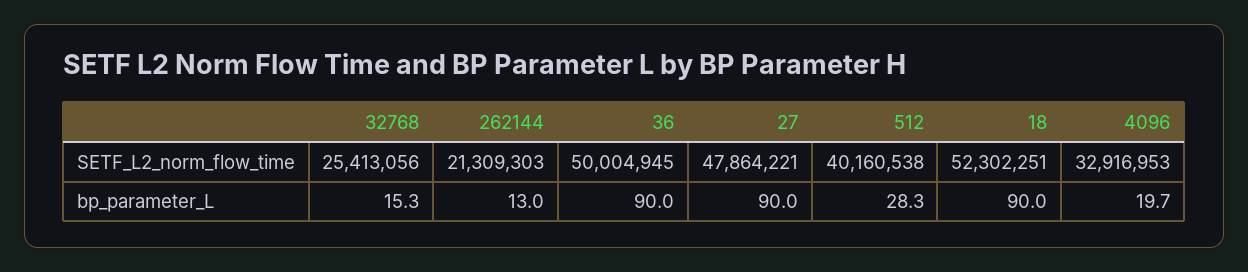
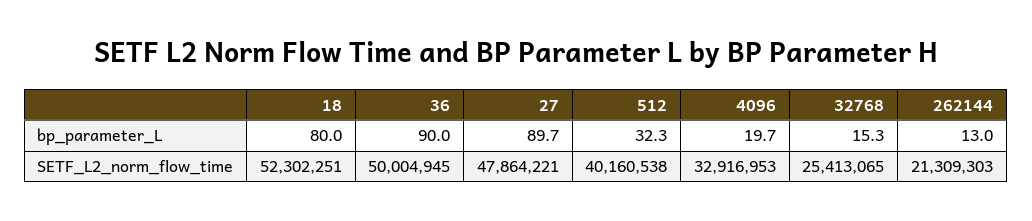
  {
    "32768": {
-     "SETF_L2_norm_flow_time": 25413056,
+     "SETF_L2_norm_flow_time": 25413065,
      "bp_parameter_L": 15.3
    },
    "262144": {
      "SETF_L2_norm_flow_time": 21309303,
      "bp_parameter_L": 13
    },
    "36": {
      "SETF_L2_norm_flow_time": 50004945,
      "bp_parameter_L": 90
    },
    "27": {
      "SETF_L2_norm_flow_time": 47864221,
-     "bp_parameter_L": 90
+     "bp_parameter_L": 89.7
    },
    "512": {
      "SETF_L2_norm_flow_time": 40160538,
-     "bp_parameter_L": 28.3
+     "bp_parameter_L": 32.3
    },
    "18": {
      "SETF_L2_norm_flow_time": 52302251,
-     "bp_parameter_L": 90
+     "bp_parameter_L": 80
    },
    "4096": {
      "SETF_L2_norm_flow_time": 32916953,
      "bp_parameter_L": 19.7
    }
  }

